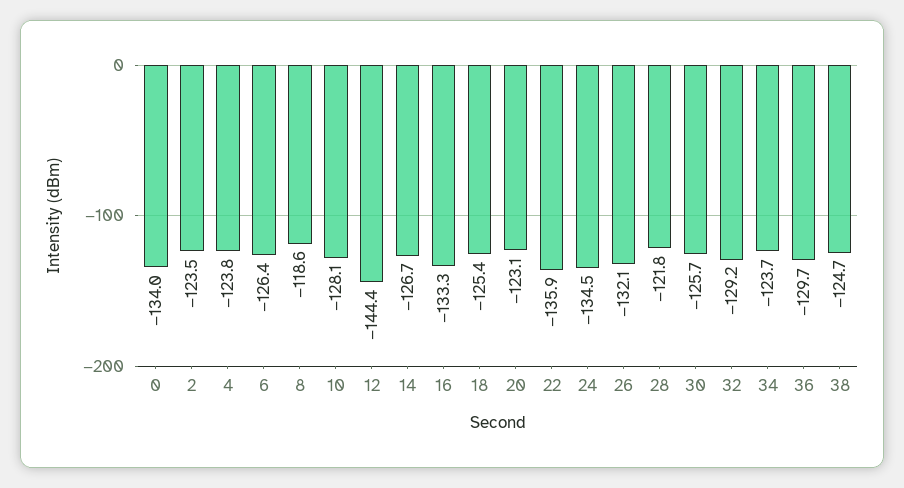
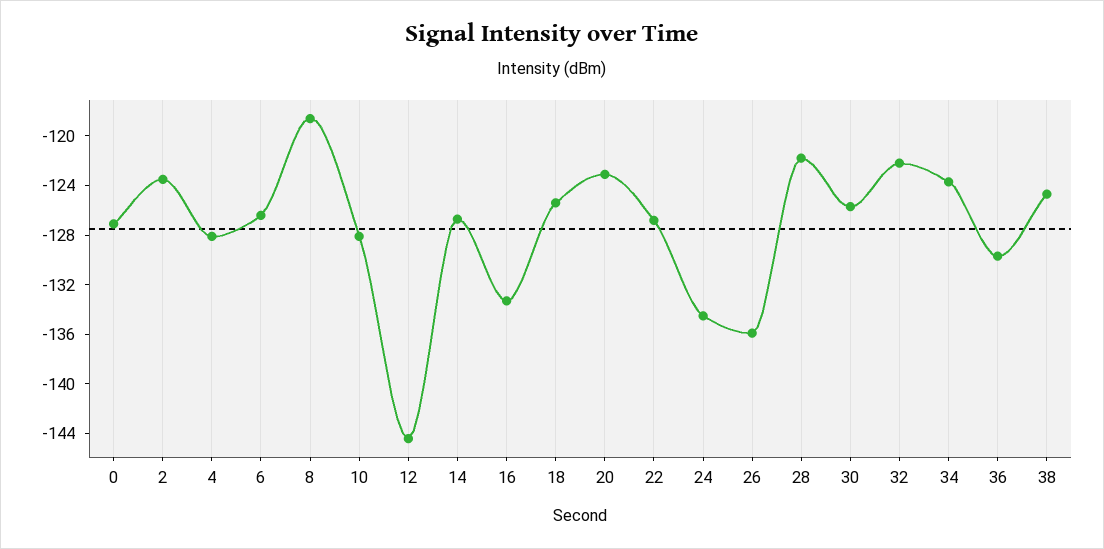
  {
-   "0": -134,
+   "0": -127,
    "2": -123.5,
-   "4": -123.8,
+   "4": -128,
    "6": -126.4,
    "8": -118.6,
    "10": -128.1,
    "12": -144.4,
    "14": -126.7,
    "16": -133.3,
    "18": -125.4,
    "20": -123.1,
-   "22": -135.9,
+   "22": -127,
    "24": -134.5,
-   "26": -132.1,
+   "26": -136,
    "28": -121.8,
    "30": -125.7,
-   "32": -129.2,
+   "32": -122,
    "34": -123.7,
    "36": -129.7,
    "38": -124.7
  }

